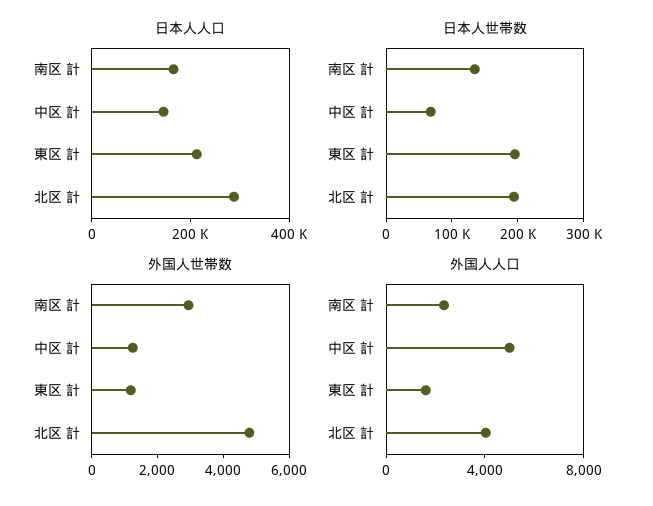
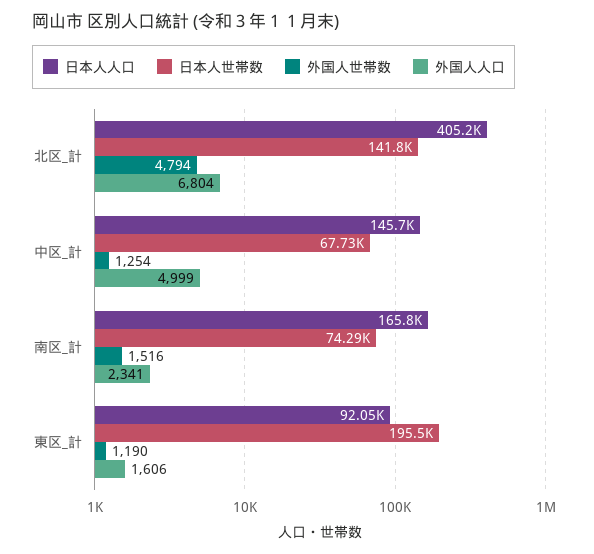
  {
    "日本人人口": {
      "南区 計": 165800,
      "中区 計": 145700,
-     "東区 計": 200000,
+     "東区 計": 92050,
-     "北区 計": 300000
+     "北区 計": 405200
    },
    "日本人世帯数": {
-     "南区 計": 140000,
+     "南区 計": 74290,
      "中区 計": 67730,
      "東区 計": 195500,
-     "北区 計": 200000
+     "北区 計": 141800
    },
    "外国人世帯数": {
-     "南区 計": 3000,
+     "南区 計": 1516,
      "中区 計": 1254,
      "東区 計": 1190,
      "北区 計": 4794
    },
    "外国人人口": {
      "南区 計": 2341,
      "中区 計": 4999,
      "東区 計": 1606,
-     "北区 計": 4000
+     "北区 計": 6804
    }
  }

